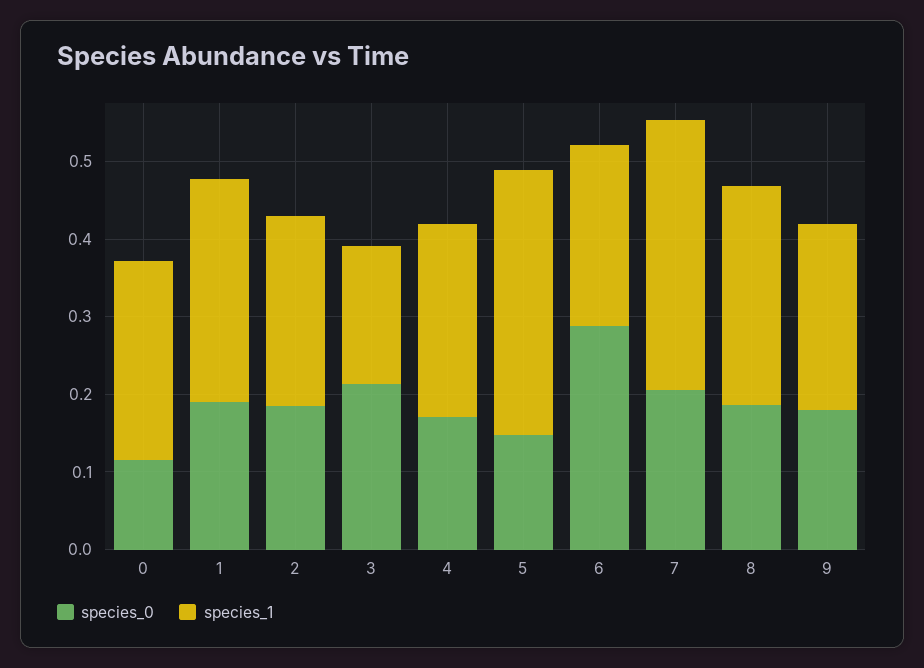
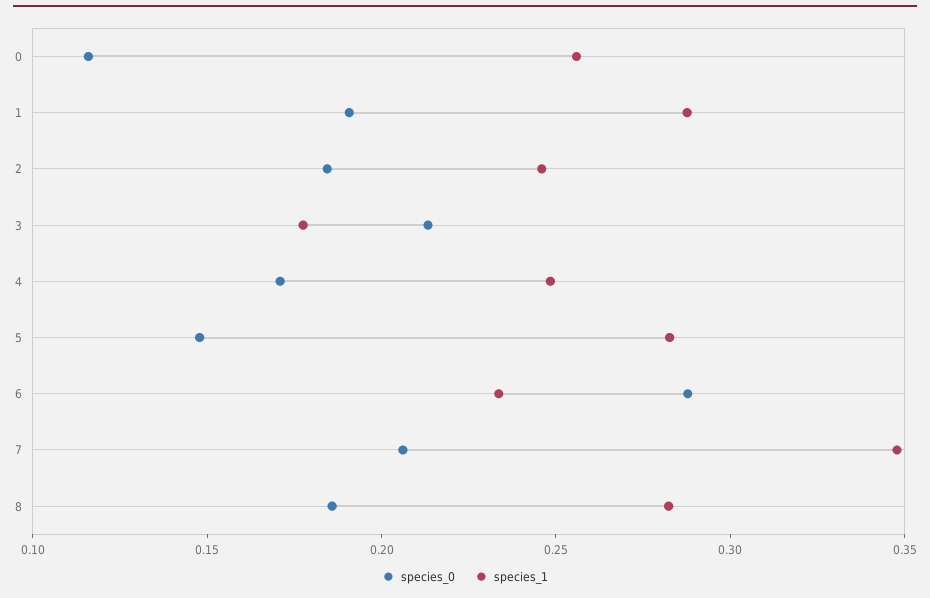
  {
    "species_0": {
      "0": 0.12,
      "1": 0.19,
      "2": 0.18,
      "3": 0.21,
      "4": 0.17,
      "5": 0.15,
      "6": 0.29,
      "7": 0.21,
-     "8": 0.19,
+     "8": 0.19
-     "9": 0.18
    },
    "species_1": {
      "0": 0.26,
      "1": 0.29,
      "2": 0.25,
      "3": 0.18,
      "4": 0.25,
-     "5": 0.34,
+     "5": 0.28,
      "6": 0.23,
      "7": 0.35,
-     "8": 0.28,
+     "8": 0.28
-     "9": 0.24
    }
  }

